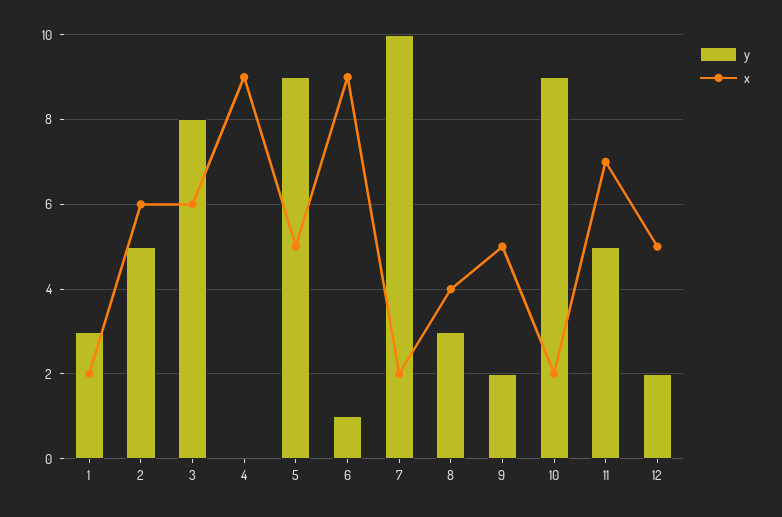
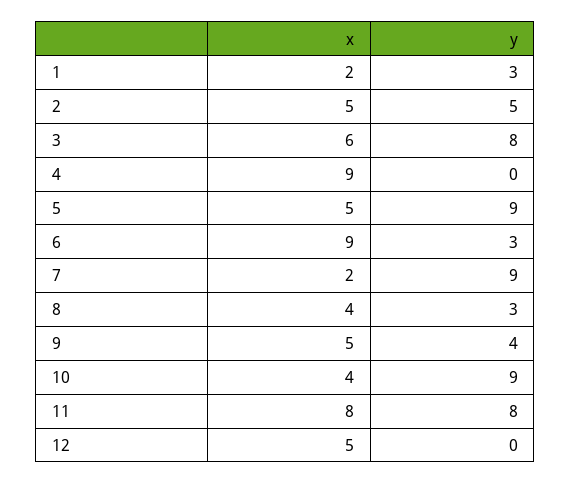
  {
    "y": {
      "1": 3,
      "2": 5,
      "3": 8,
      "4": 0,
      "5": 9,
-     "6": 1,
+     "6": 3,
-     "7": 10,
+     "7": 9,
      "8": 3,
-     "9": 2,
+     "9": 4,
      "10": 9,
-     "11": 5,
+     "11": 8,
-     "12": 2
+     "12": 0
    },
    "x": {
      "1": 2,
-     "2": 6,
+     "2": 5,
      "3": 6,
      "4": 9,
      "5": 5,
      "6": 9,
      "7": 2,
      "8": 4,
      "9": 5,
-     "10": 2,
+     "10": 4,
-     "11": 7,
+     "11": 8,
      "12": 5
    }
  }

